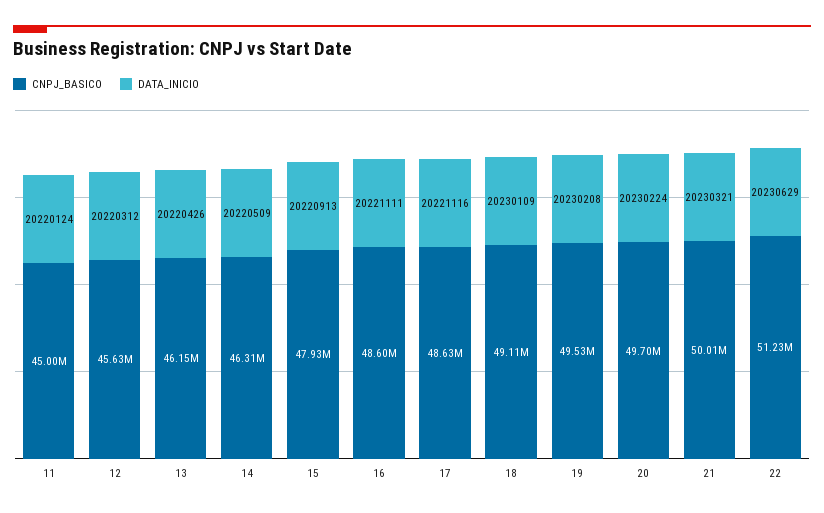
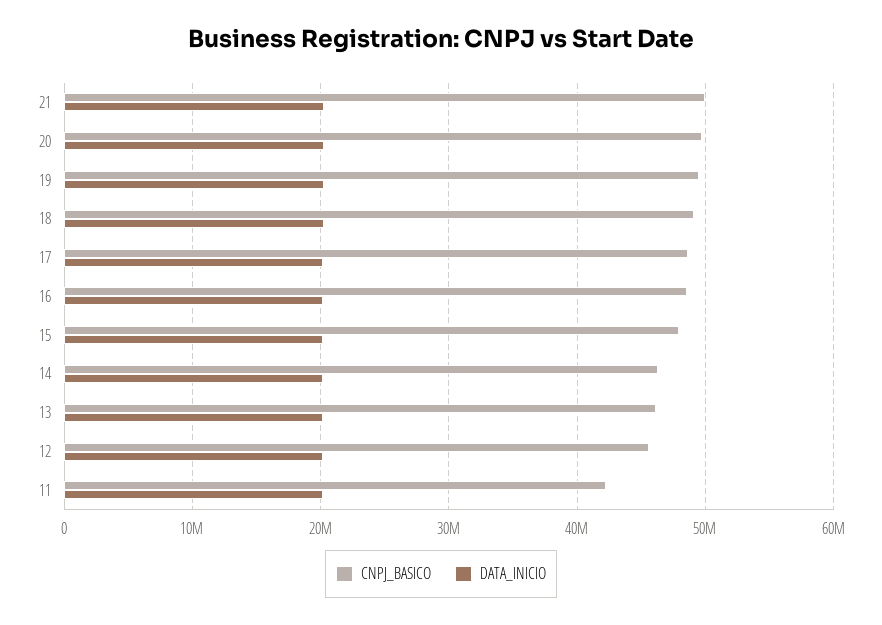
  {
    "CNPJ_BASICO": {
-     "11": 45000000,
+     "11": 42000000,
      "12": 45630000,
      "13": 46150000,
      "14": 46310000,
      "15": 47930000,
      "16": 48600000,
      "17": 48630000,
      "18": 49110000,
      "19": 49530000,
      "20": 49700000,
-     "21": 50010000,
+     "21": 50010000
-     "22": 51230000
    },
    "DATA_INICIO": {
      "11": 20220124,
      "12": 20220312,
      "13": 20220426,
      "14": 20220509,
      "15": 20220913,
      "16": 20221111,
      "17": 20221116,
      "18": 20230109,
      "19": 20230208,
      "20": 20230224,
-     "21": 20230321,
+     "21": 20230321
-     "22": 20230629
    }
  }

